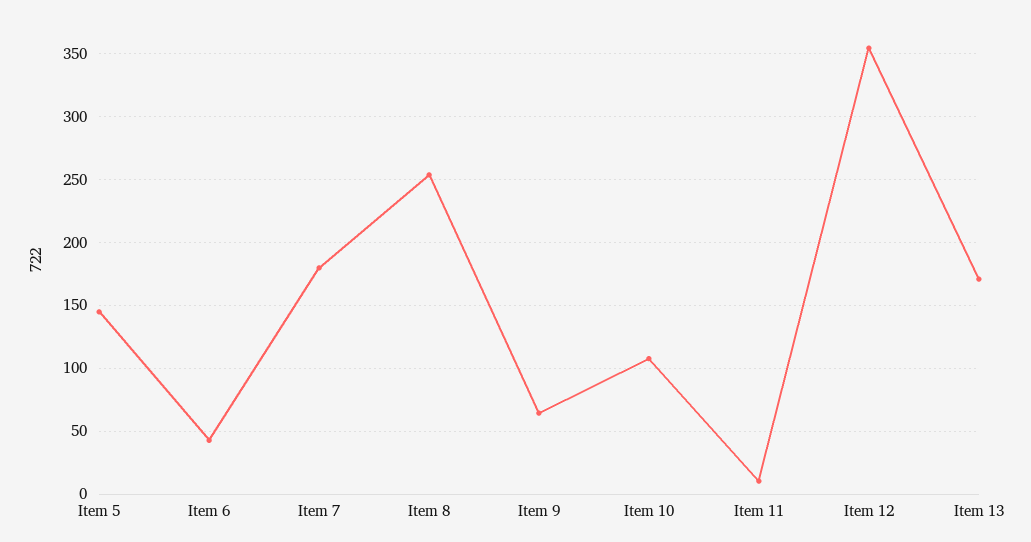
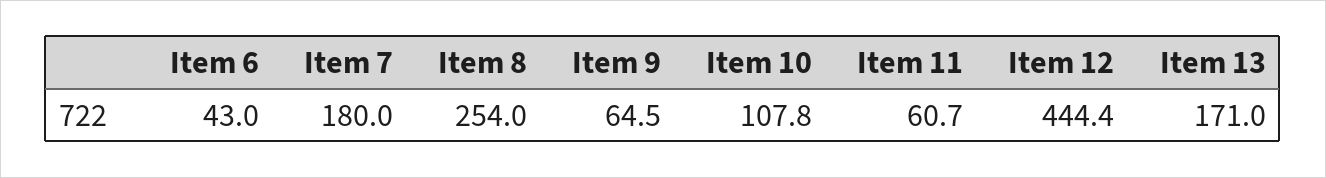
  {
-   "Item 5": 145,
    "Item 6": 43,
    "Item 7": 180,
    "Item 8": 254,
    "Item 9": 64.5,
    "Item 10": 107.8,
-   "Item 11": 10,
+   "Item 11": 60.7,
-   "Item 12": 355,
+   "Item 12": 444.4,
    "Item 13": 171
  }

